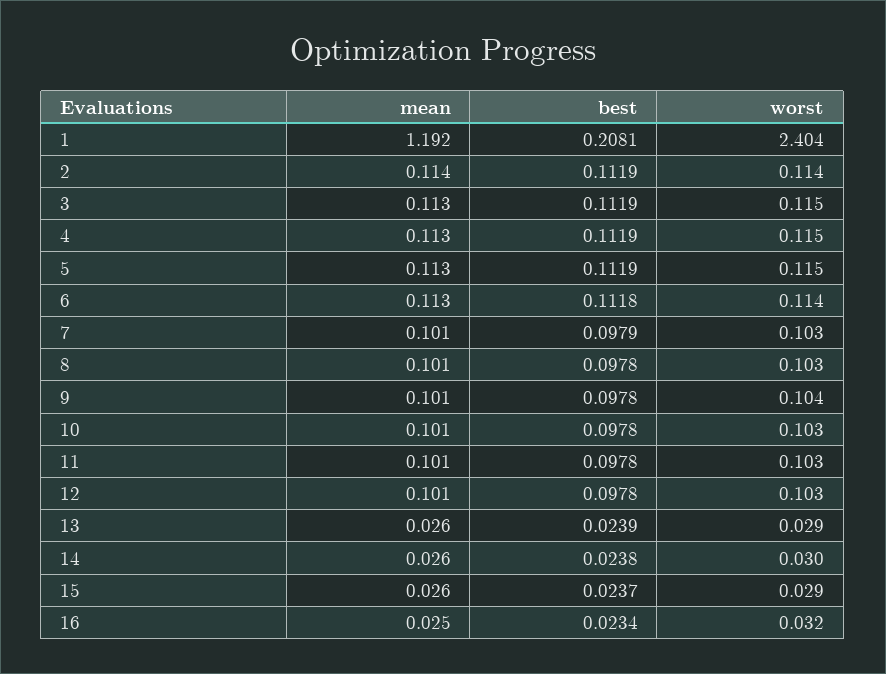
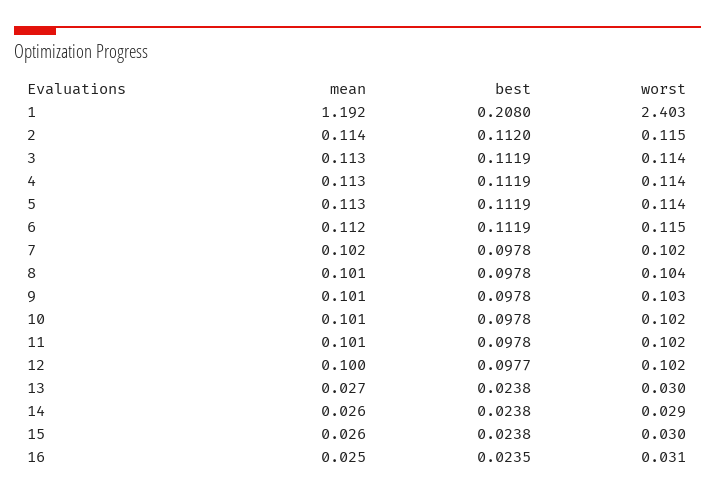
  {
    "mean": {
      "1": 1.192,
      "2": 0.114,
      "3": 0.113,
      "4": 0.113,
      "5": 0.113,
-     "6": 0.113,
+     "6": 0.112,
-     "7": 0.101,
+     "7": 0.102,
      "8": 0.101,
      "9": 0.101,
      "10": 0.101,
      "11": 0.101,
-     "12": 0.101,
+     "12": 0.1,
-     "13": 0.026,
+     "13": 0.027,
      "14": 0.026,
      "15": 0.026,
      "16": 0.025
    },
    "best": {
-     "1": 0.2081,
+     "1": 0.208,
-     "2": 0.1119,
+     "2": 0.112,
      "3": 0.1119,
      "4": 0.1119,
      "5": 0.1119,
-     "6": 0.1118,
+     "6": 0.1119,
-     "7": 0.0979,
+     "7": 0.0978,
      "8": 0.0978,
      "9": 0.0978,
      "10": 0.0978,
      "11": 0.0978,
-     "12": 0.0978,
+     "12": 0.0977,
-     "13": 0.0239,
+     "13": 0.0238,
      "14": 0.0238,
-     "15": 0.0237,
+     "15": 0.0238,
-     "16": 0.0234
+     "16": 0.0235
    },
    "worst": {
-     "1": 2.404,
+     "1": 2.403,
-     "2": 0.114,
+     "2": 0.115,
-     "3": 0.115,
+     "3": 0.114,
-     "4": 0.115,
+     "4": 0.114,
-     "5": 0.115,
+     "5": 0.114,
-     "6": 0.114,
+     "6": 0.115,
-     "7": 0.103,
+     "7": 0.102,
-     "8": 0.103,
+     "8": 0.104,
-     "9": 0.104,
+     "9": 0.103,
-     "10": 0.103,
+     "10": 0.102,
-     "11": 0.103,
+     "11": 0.102,
-     "12": 0.103,
+     "12": 0.102,
-     "13": 0.029,
+     "13": 0.03,
-     "14": 0.03,
+     "14": 0.029,
-     "15": 0.029,
+     "15": 0.03,
-     "16": 0.032
+     "16": 0.031
    }
  }

